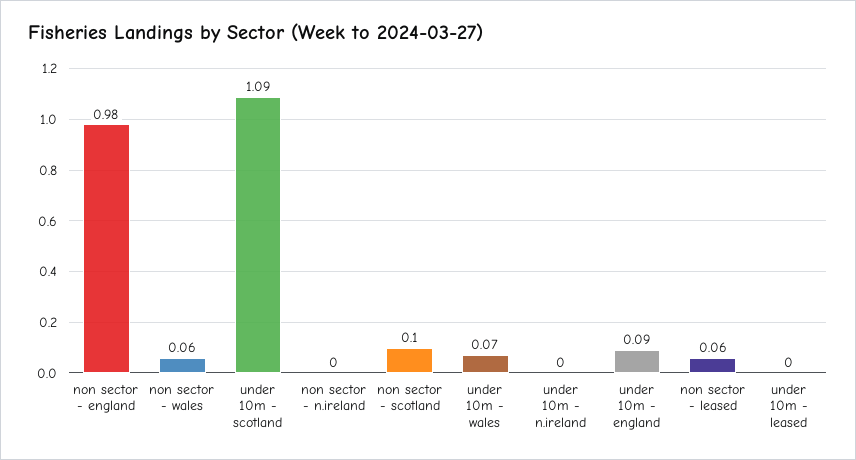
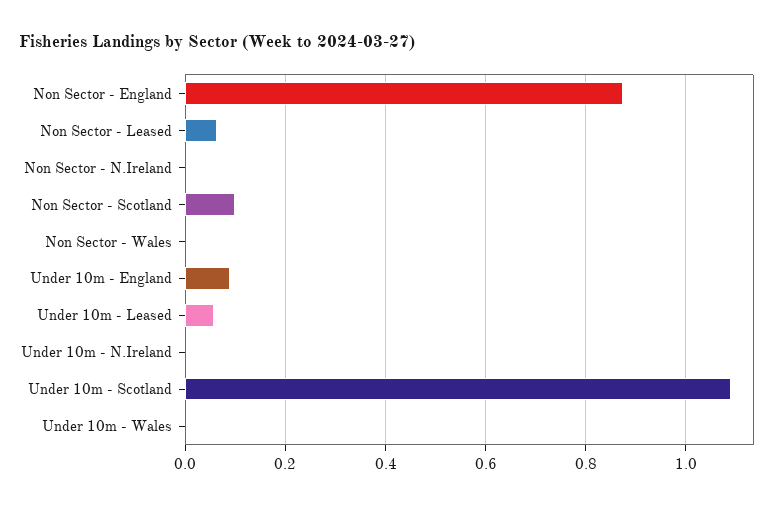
  {
-   "non sector - england": 0.98,
+   "non sector - england": 0.88,
-   "non sector - wales": 0.06,
+   "non sector - wales": 0,
    "under 10m - scotland": 1.09,
    "non sector - n.ireland": 0,
    "non sector - scotland": 0.1,
-   "under 10m - wales": 0.07,
+   "under 10m - wales": 0,
    "under 10m - n.ireland": 0,
    "under 10m - england": 0.09,
    "non sector - leased": 0.06,
-   "under 10m - leased": 0
+   "under 10m - leased": 0.06
  }

